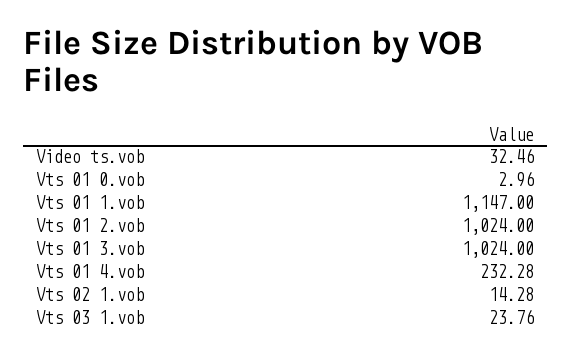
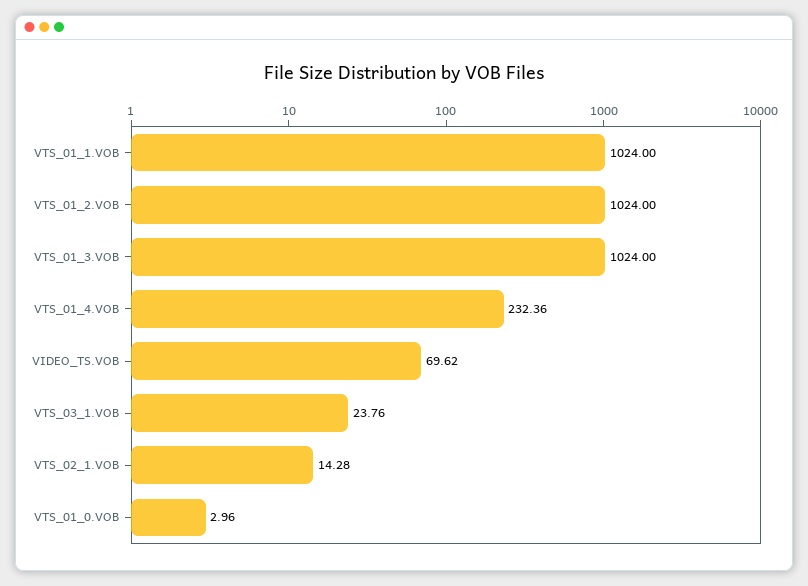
  {
-   "Video ts.vob": 32.46,
+   "Video ts.vob": 69.62,
    "Vts 01 0.vob": 2.96,
-   "Vts 01 1.vob": 1147,
+   "Vts 01 1.vob": 1024,
    "Vts 01 2.vob": 1024,
    "Vts 01 3.vob": 1024,
-   "Vts 01 4.vob": 232.28,
+   "Vts 01 4.vob": 232.36,
    "Vts 02 1.vob": 14.28,
    "Vts 03 1.vob": 23.76
  }

